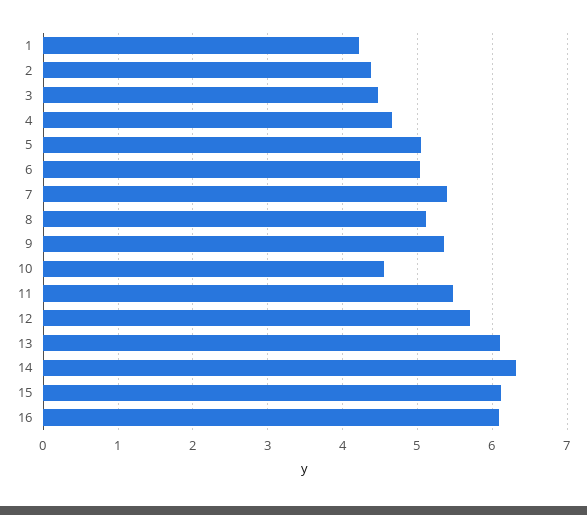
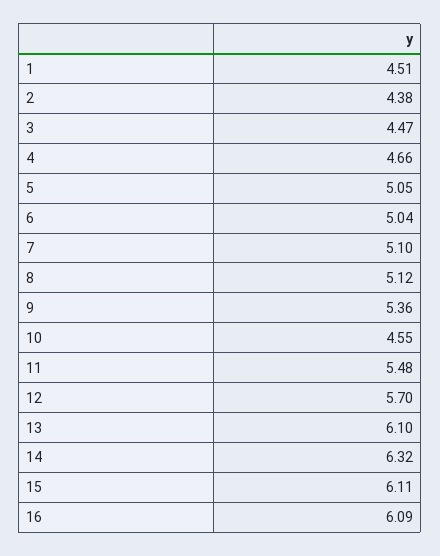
  {
-   "1": 4.2,
+   "1": 4.51,
    "2": 4.38,
    "3": 4.47,
    "4": 4.66,
    "5": 5.05,
    "6": 5.04,
-   "7": 5.4,
+   "7": 5.1,
    "8": 5.12,
    "9": 5.36,
    "10": 4.55,
    "11": 5.48,
    "12": 5.7,
    "13": 6.1,
    "14": 6.32,
    "15": 6.11,
    "16": 6.09
  }

